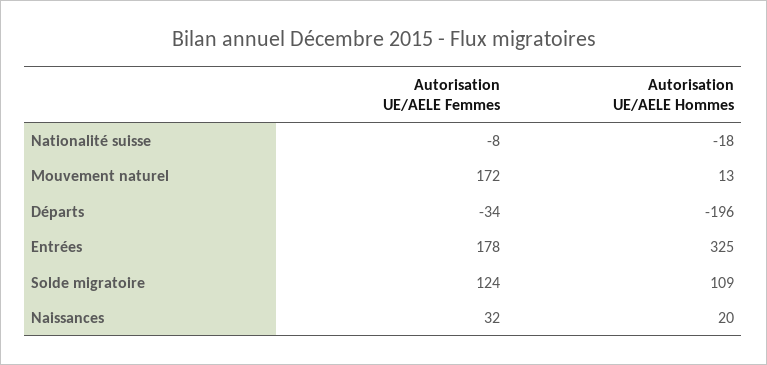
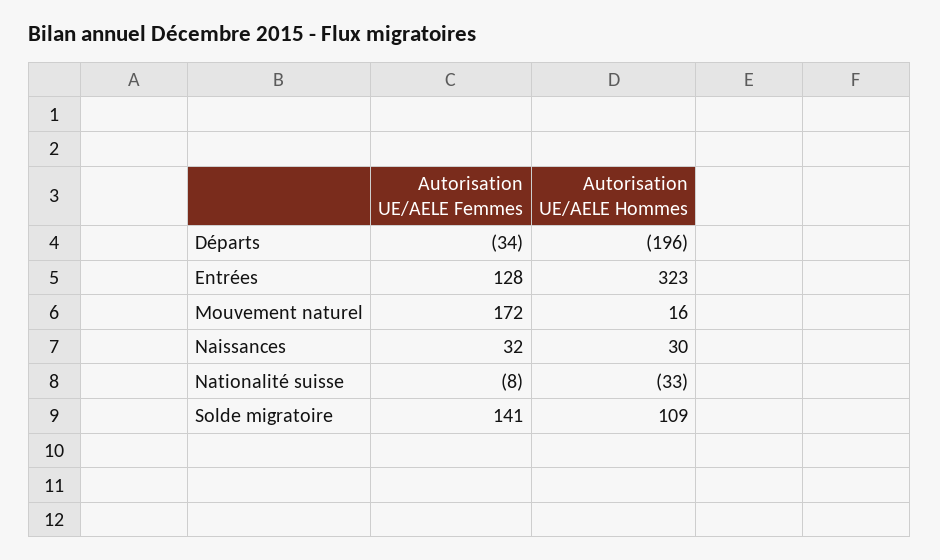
  {
    "Autorisation UE/AELE Femmes": {
      "Nationalité suisse": -8,
      "Mouvement naturel": 172,
      "Départs": -34,
-     "Entrées": 178,
+     "Entrées": 128,
-     "Solde migratoire": 124,
+     "Solde migratoire": 141,
      "Naissances": 32
    },
    "Autorisation UE/AELE Hommes": {
-     "Nationalité suisse": -18,
+     "Nationalité suisse": -33,
-     "Mouvement naturel": 13,
+     "Mouvement naturel": 16,
      "Départs": -196,
-     "Entrées": 325,
+     "Entrées": 323,
      "Solde migratoire": 109,
-     "Naissances": 20
+     "Naissances": 30
    }
  }

